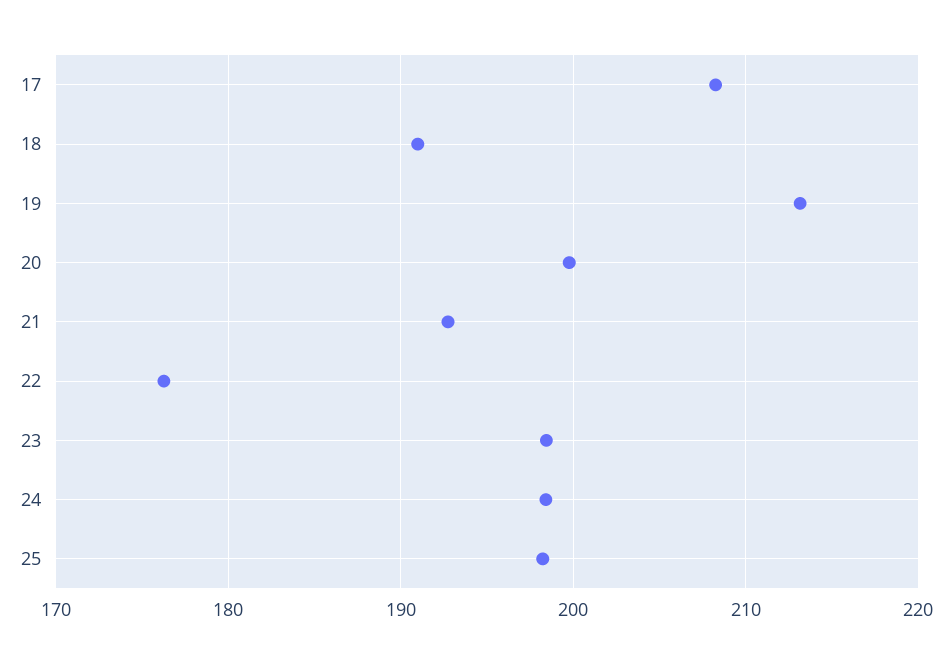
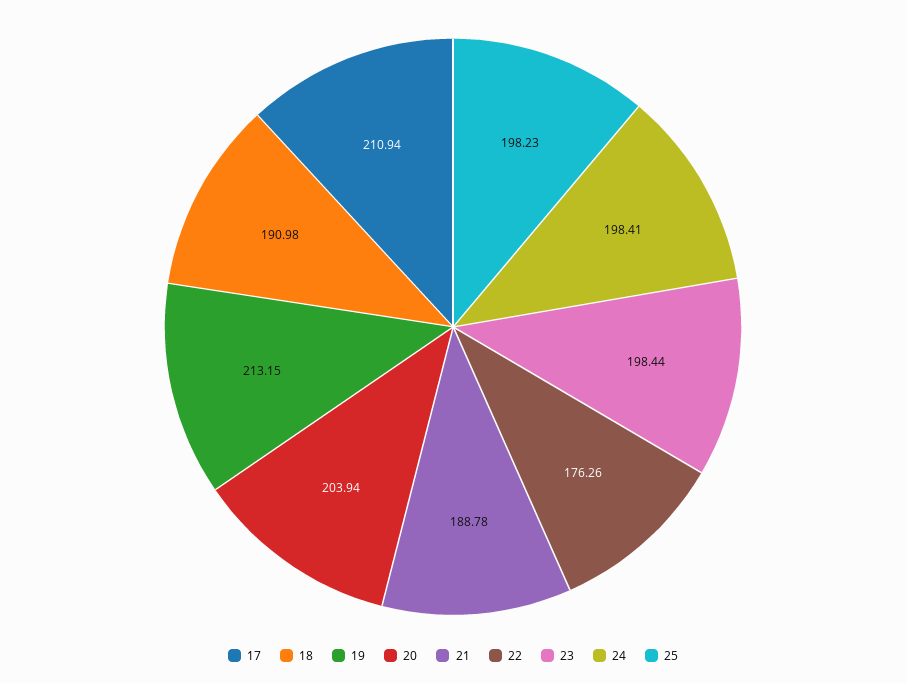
  {
-   "17": 208,
+   "17": 210.94,
    "18": 190.98,
    "19": 213.15,
-   "20": 200,
+   "20": 203.94,
-   "21": 193,
+   "21": 188.78,
    "22": 176.26,
    "23": 198.44,
    "24": 198.41,
    "25": 198.23
  }

